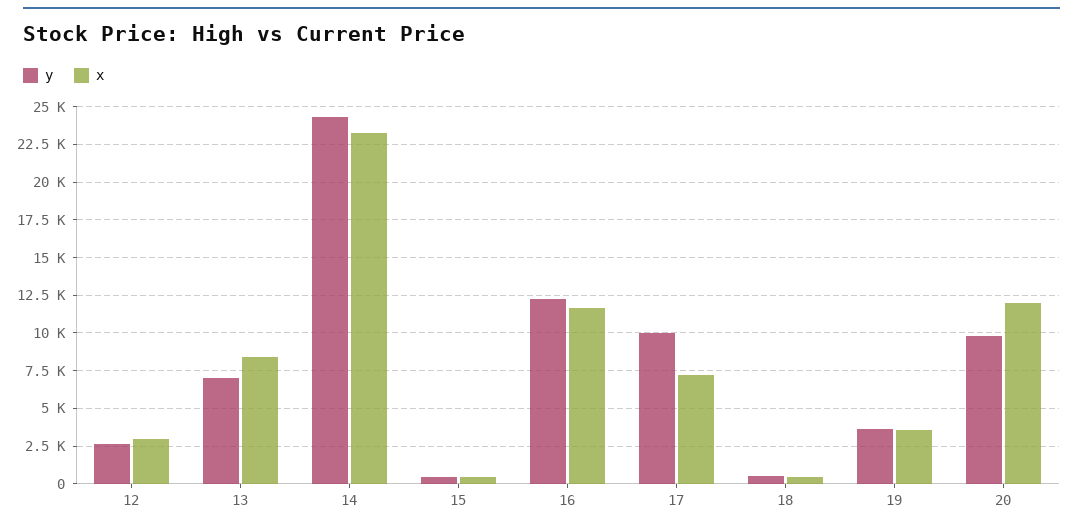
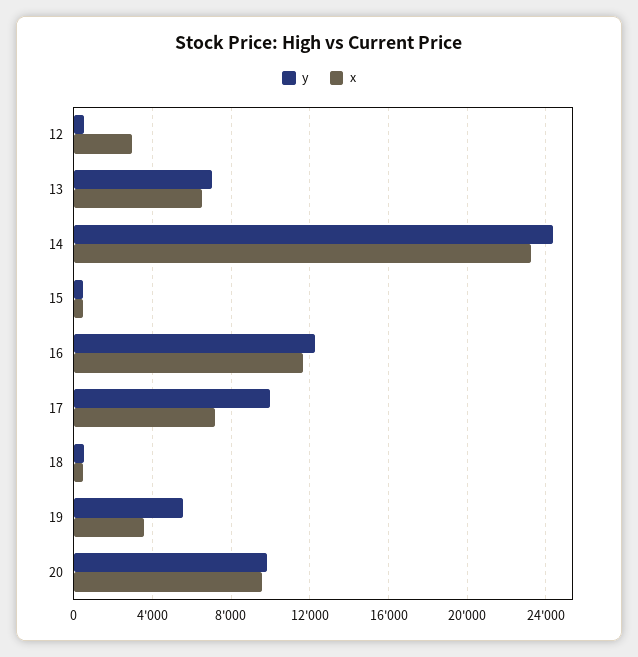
  {
    "y": {
-     "12": 2500,
+     "12": 500,
      "13": 7000,
      "14": 24500,
      "15": 500,
      "16": 12500,
      "17": 10000,
      "18": 500,
-     "19": 3500,
+     "19": 5500,
      "20": 10000
    },
    "x": {
      "12": 3000,
-     "13": 8500,
+     "13": 6500,
      "14": 23500,
      "15": 500,
      "16": 11500,
      "17": 7000,
      "18": 500,
      "19": 3500,
-     "20": 12000
+     "20": 9500
    }
  }

